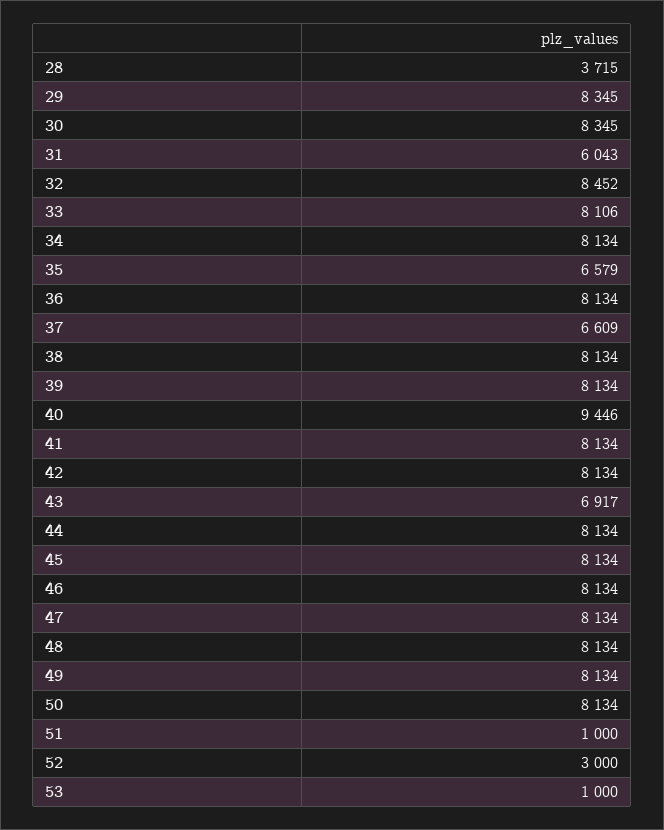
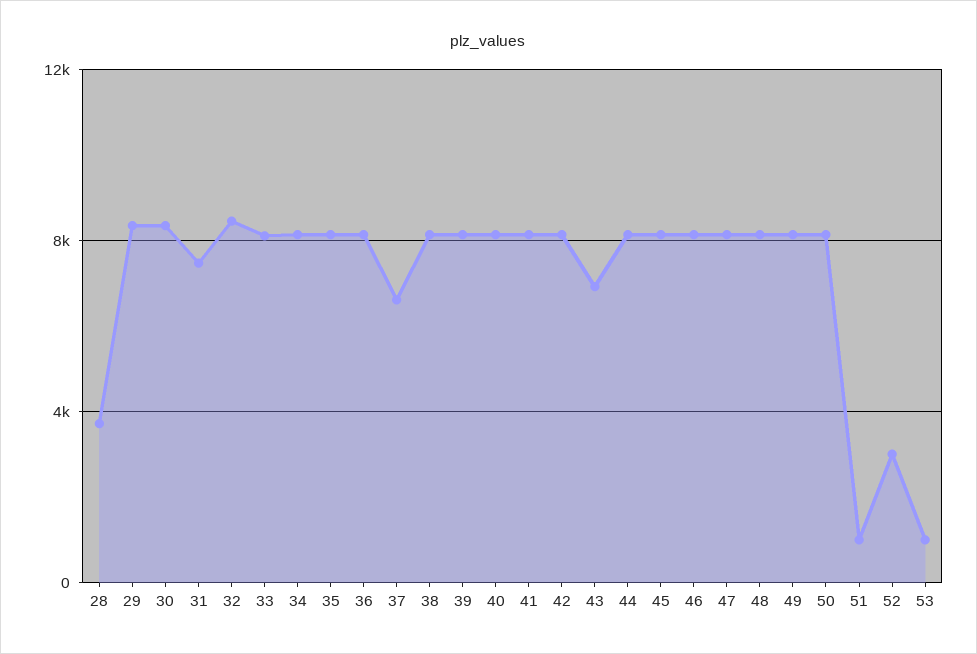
  {
    "28": 3715,
    "29": 8345,
    "30": 8345,
-   "31": 6043,
+   "31": 7500,
    "32": 8452,
    "33": 8106,
    "34": 8134,
-   "35": 6579,
+   "35": 8000,
    "36": 8134,
    "37": 6609,
    "38": 8134,
    "39": 8134,
-   "40": 9446,
+   "40": 8000,
    "41": 8134,
    "42": 8134,
    "43": 6917,
    "44": 8134,
    "45": 8134,
    "46": 8134,
    "47": 8134,
    "48": 8134,
    "49": 8134,
    "50": 8134,
    "51": 1000,
    "52": 3000,
    "53": 1000
  }

